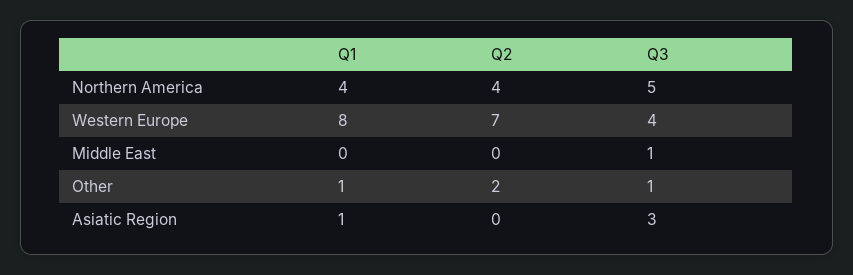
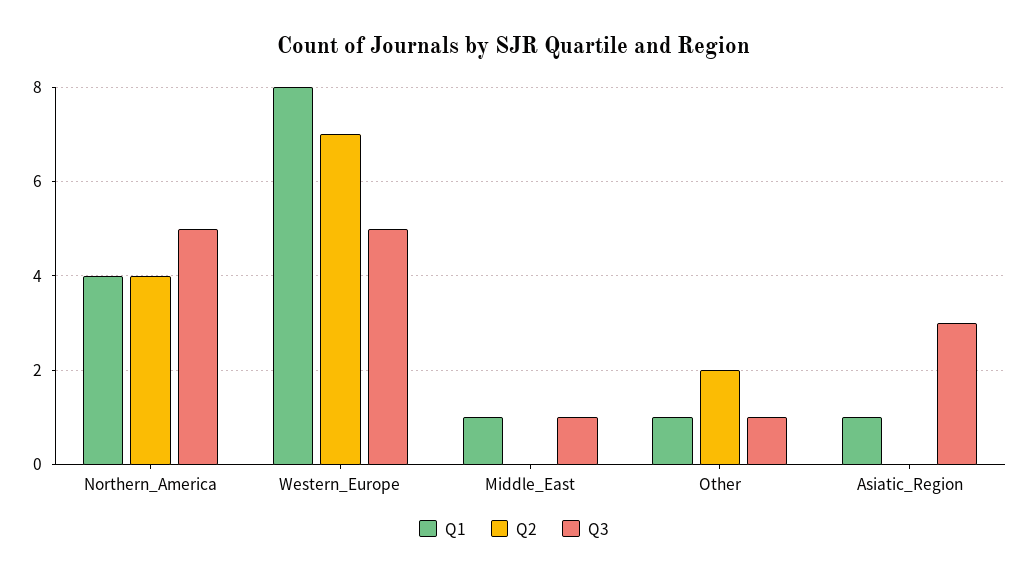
  {
    "Q1": {
      "Northern America": 4,
      "Western Europe": 8,
-     "Middle East": 0,
+     "Middle East": 1,
      "Other": 1,
      "Asiatic Region": 1
    },
    "Q2": {
      "Northern America": 4,
      "Western Europe": 7,
      "Middle East": 0,
      "Other": 2,
      "Asiatic Region": 0
    },
    "Q3": {
      "Northern America": 5,
-     "Western Europe": 4,
+     "Western Europe": 5,
      "Middle East": 1,
      "Other": 1,
      "Asiatic Region": 3
    }
  }

